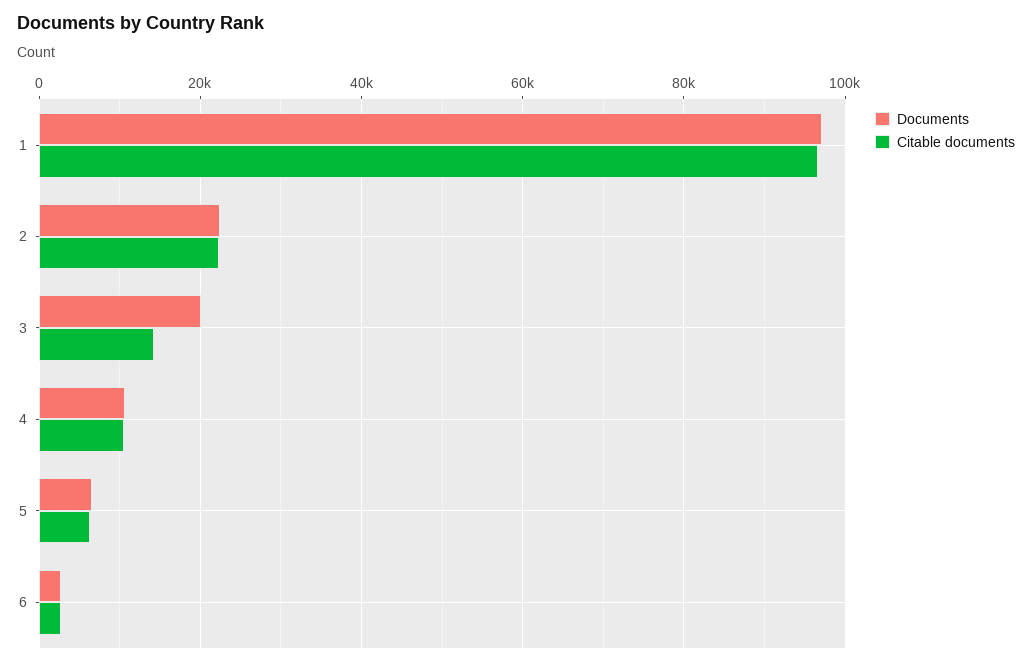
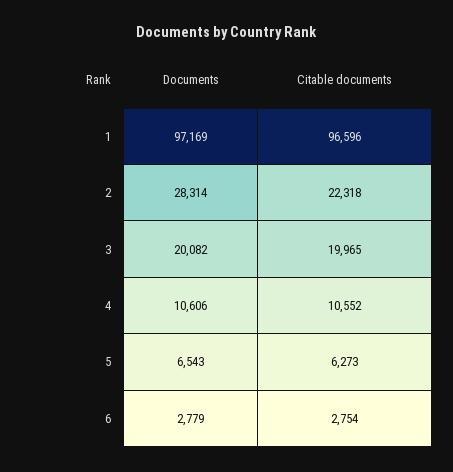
  {
    "Documents": {
      "1": 97169,
-     "2": 22000,
+     "2": 28314,
      "3": 20082,
      "4": 10606,
      "5": 6543,
      "6": 2779
    },
    "Citable documents": {
      "1": 96596,
      "2": 22318,
-     "3": 14000,
+     "3": 19965,
      "4": 10552,
      "5": 6273,
      "6": 2754
    }
  }

